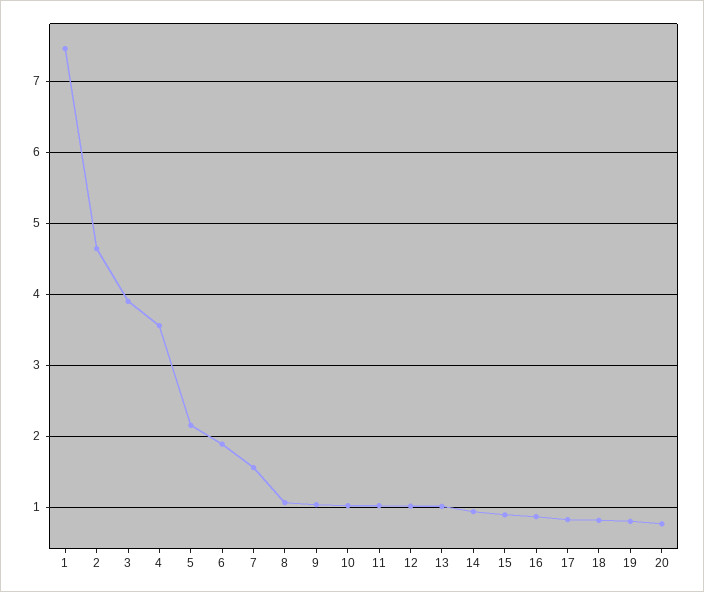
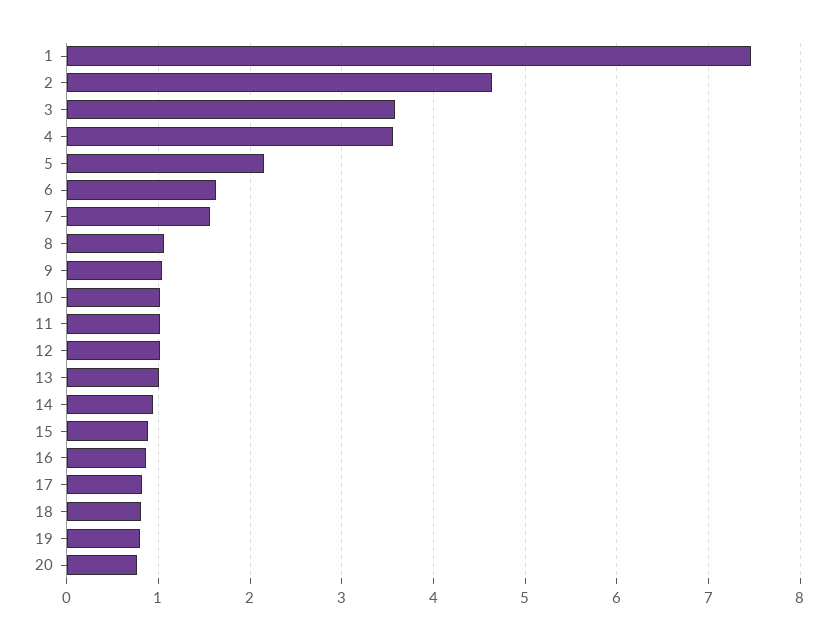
  {
    "1": 7.5,
    "2": 4.6,
-   "3": 3.9,
+   "3": 3.6,
    "4": 3.6,
    "5": 2.2,
-   "6": 1.9,
+   "6": 1.6,
    "7": 1.6,
    "8": 1.1,
    "9": 1,
    "10": 1,
    "11": 1,
    "12": 1,
    "13": 1,
    "14": 0.9,
    "15": 0.9,
    "16": 0.9,
    "17": 0.8,
    "18": 0.8,
    "19": 0.8,
    "20": 0.8
  }

